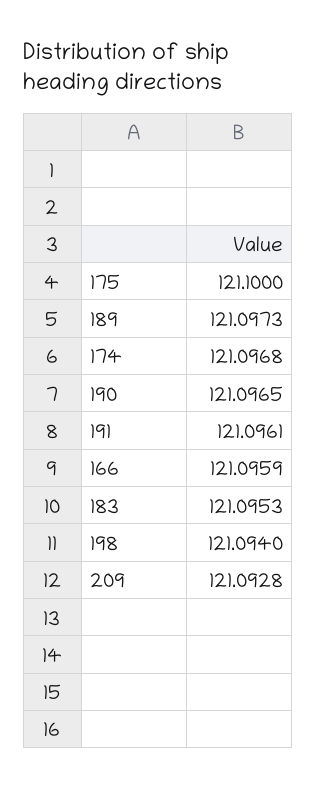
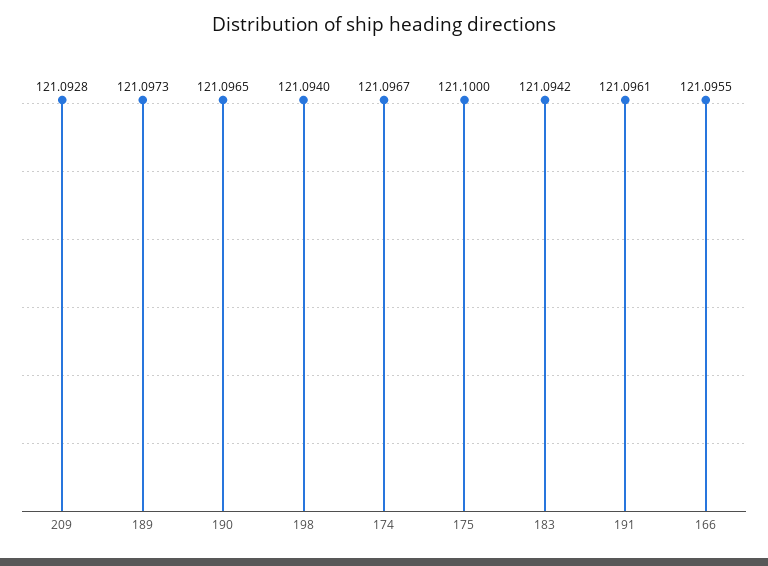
  {
    "175": 121.1,
    "189": 121.0973,
-   "174": 121.0968,
+   "174": 121.0967,
    "190": 121.0965,
    "191": 121.0961,
-   "166": 121.0959,
+   "166": 121.0955,
-   "183": 121.0953,
+   "183": 121.0942,
    "198": 121.094,
    "209": 121.0928
  }

